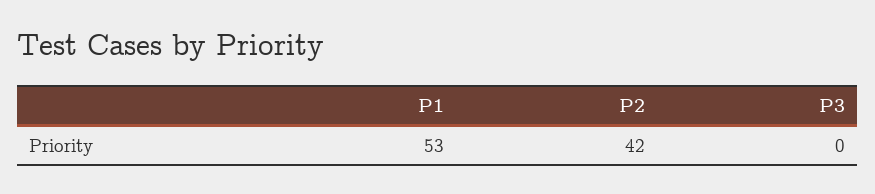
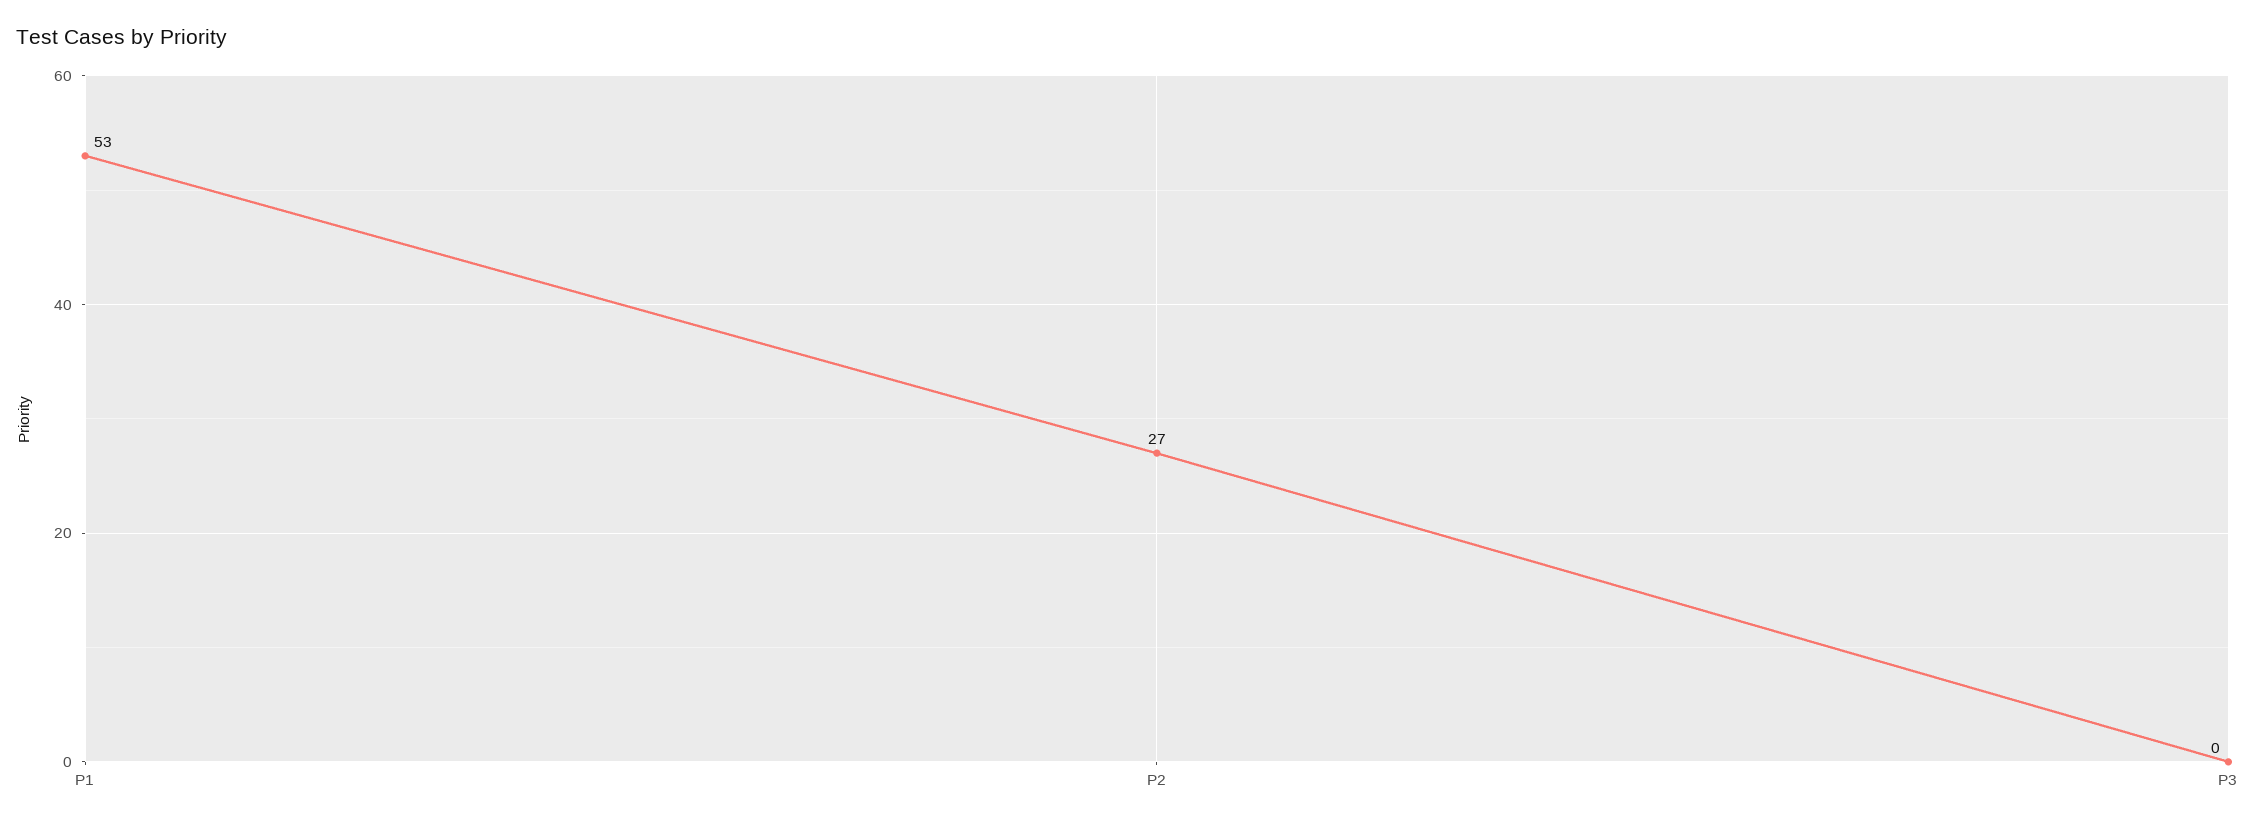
  {
    "P1": 53,
-   "P2": 42,
+   "P2": 27,
    "P3": 0
  }

